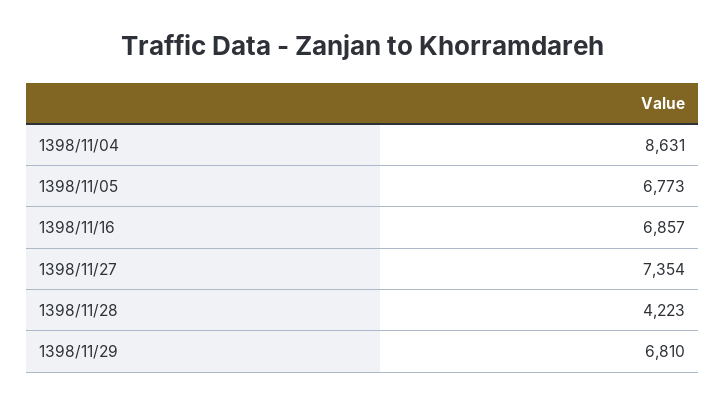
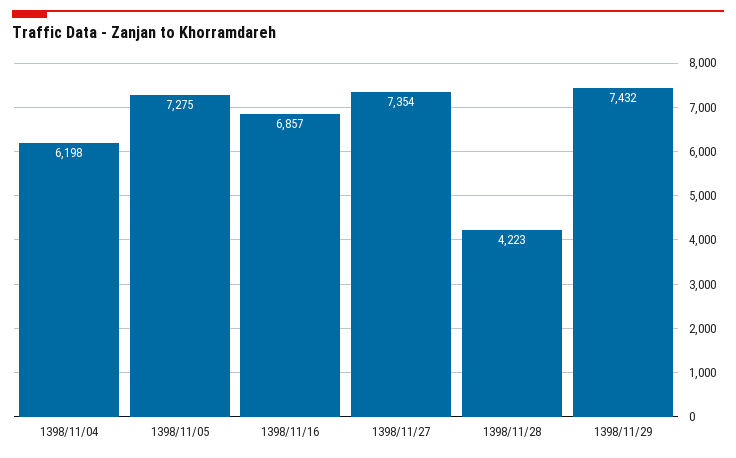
  {
-   "1398/11/04": 8631,
+   "1398/11/04": 6198,
-   "1398/11/05": 6773,
+   "1398/11/05": 7275,
    "1398/11/16": 6857,
    "1398/11/27": 7354,
    "1398/11/28": 4223,
-   "1398/11/29": 6810
+   "1398/11/29": 7432
  }

